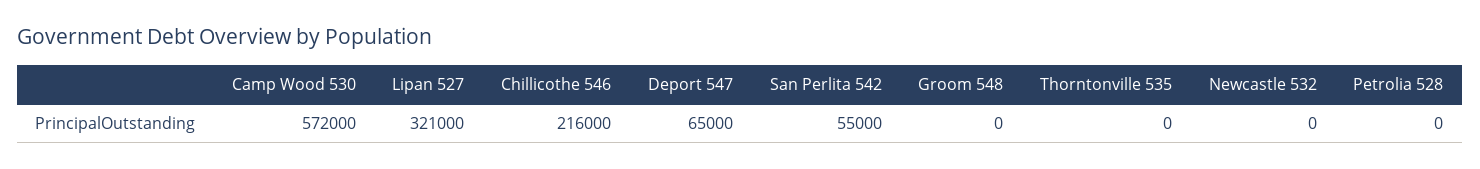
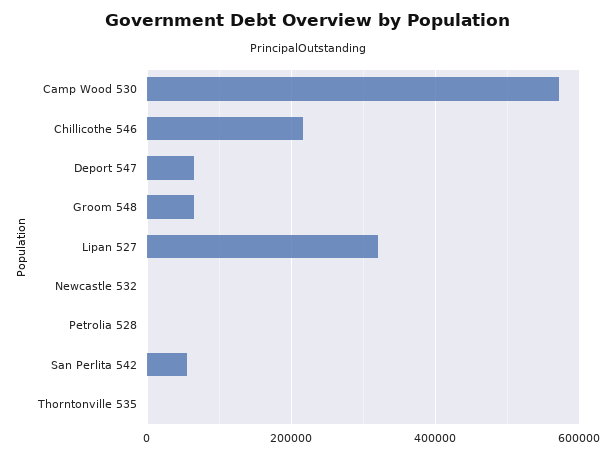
  {
    "Camp Wood 530": 572000,
    "Lipan 527": 321000,
    "Chillicothe 546": 216000,
    "Deport 547": 65000,
    "San Perlita 542": 55000,
-   "Groom 548": 0,
+   "Groom 548": 60000,
    "Thorntonville 535": 0,
    "Newcastle 532": 0,
    "Petrolia 528": 0
  }

